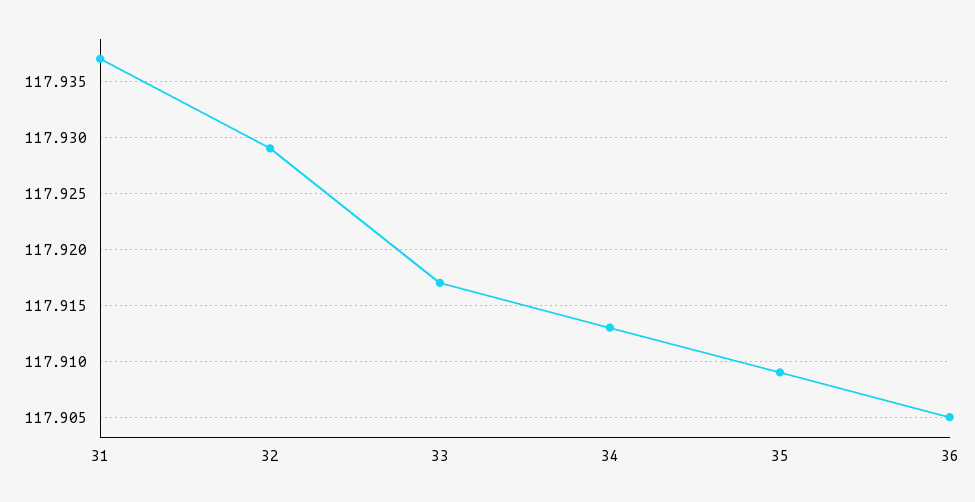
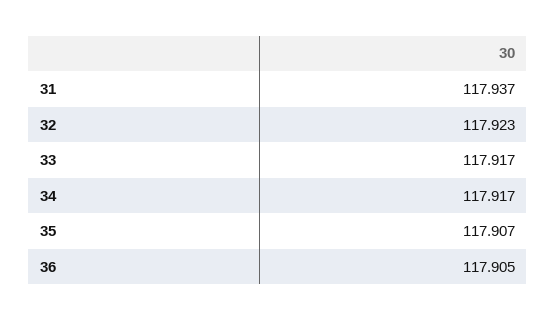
  {
    "31": 117.937,
-   "32": 117.929,
+   "32": 117.923,
    "33": 117.917,
-   "34": 117.913,
+   "34": 117.917,
-   "35": 117.909,
+   "35": 117.907,
    "36": 117.905
  }

